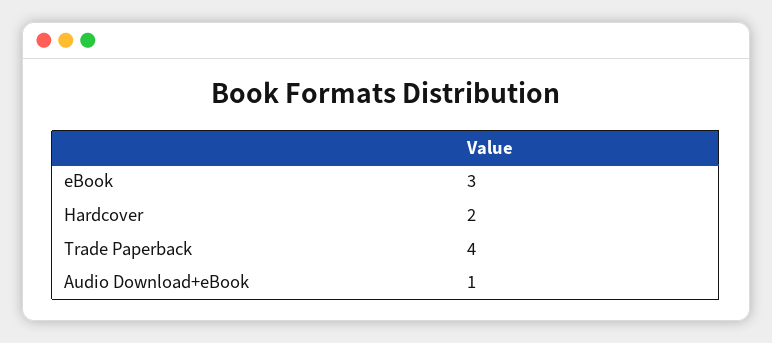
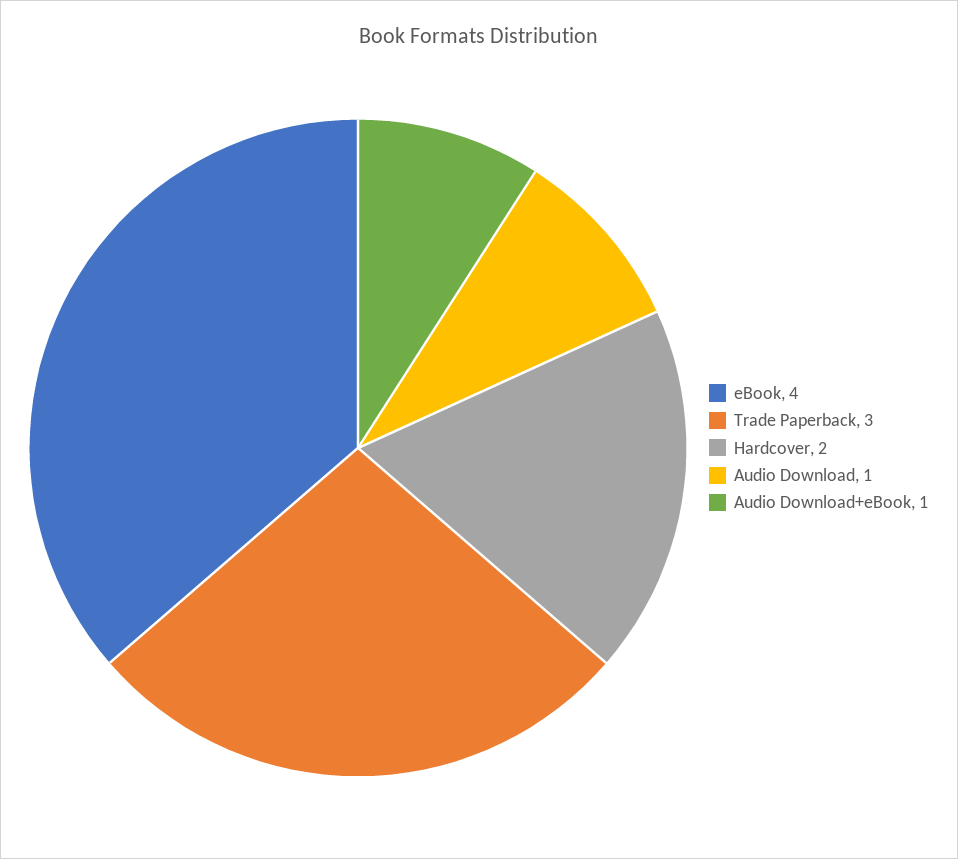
  {
-   "eBook": 3,
+   "eBook": 4,
    "Hardcover": 2,
-   "Trade Paperback": 4,
+   "Trade Paperback": 3,
-   "Audio Download+eBook": 1
+   "Audio Download+eBook": 1,
+   "Audio Download": 1
  }

